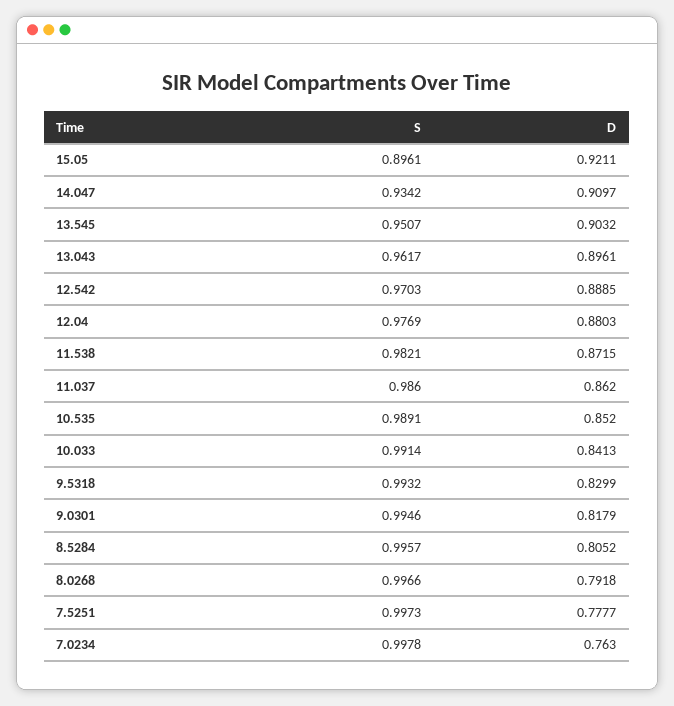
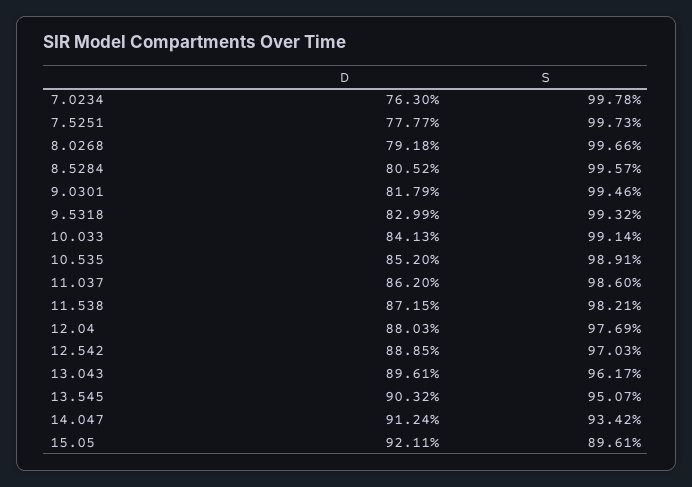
  {
    "S": {
      "15.05": 0.8961,
      "14.047": 0.9342,
      "13.545": 0.9507,
      "13.043": 0.9617,
      "12.542": 0.9703,
      "12.04": 0.9769,
      "11.538": 0.9821,
      "11.037": 0.986,
      "10.535": 0.9891,
      "10.033": 0.9914,
      "9.5318": 0.9932,
      "9.0301": 0.9946,
      "8.5284": 0.9957,
      "8.0268": 0.9966,
      "7.5251": 0.9973,
      "7.0234": 0.9978
    },
    "D": {
      "15.05": 0.9211,
-     "14.047": 0.9097,
+     "14.047": 0.9124,
      "13.545": 0.9032,
      "13.043": 0.8961,
      "12.542": 0.8885,
      "12.04": 0.8803,
      "11.538": 0.8715,
      "11.037": 0.862,
      "10.535": 0.852,
      "10.033": 0.8413,
      "9.5318": 0.8299,
      "9.0301": 0.8179,
      "8.5284": 0.8052,
      "8.0268": 0.7918,
      "7.5251": 0.7777,
      "7.0234": 0.763
    }
  }

